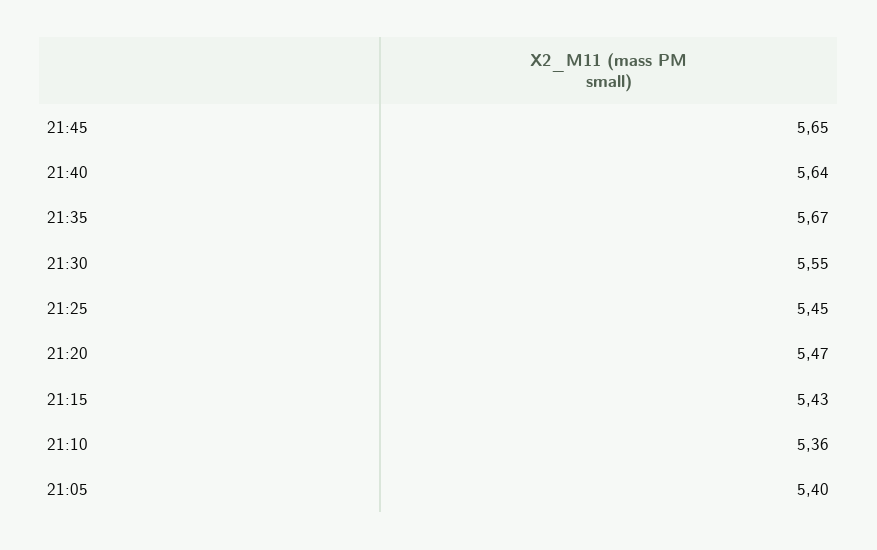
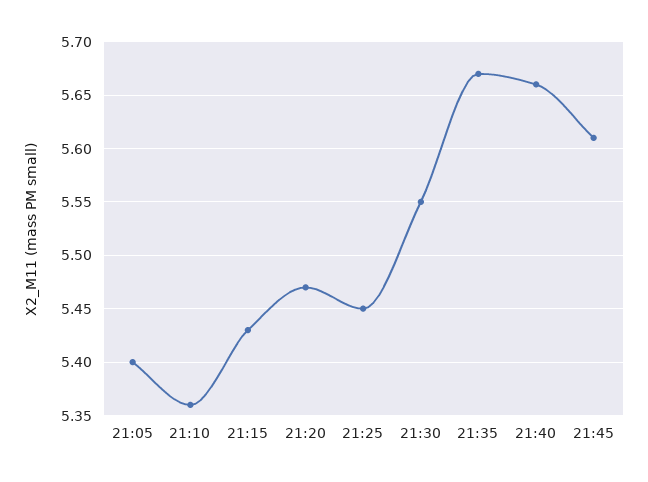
  {
-   "21:45": 5.65,
+   "21:45": 5.61,
-   "21:40": 5.64,
+   "21:40": 5.66,
    "21:35": 5.67,
    "21:30": 5.55,
    "21:25": 5.45,
    "21:20": 5.47,
    "21:15": 5.43,
    "21:10": 5.36,
    "21:05": 5.4
  }

